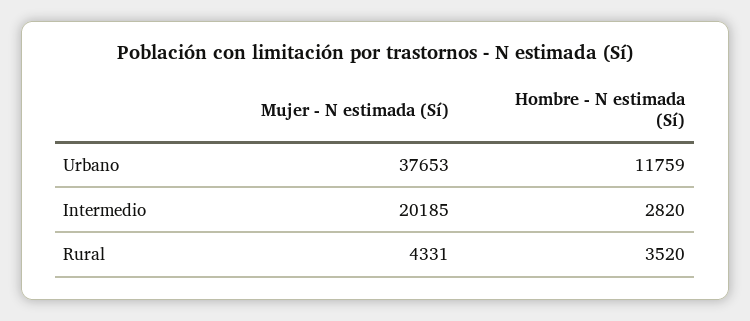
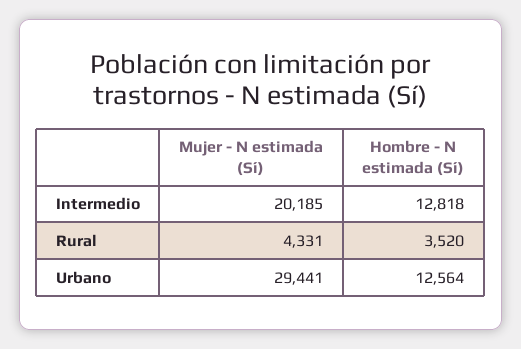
  {
    "Mujer - N estimada (Sí)": {
-     "Urbano": 37653,
+     "Urbano": 29441,
      "Intermedio": 20185,
      "Rural": 4331
    },
    "Hombre - N estimada (Sí)": {
-     "Urbano": 11759,
+     "Urbano": 12564,
-     "Intermedio": 2820,
+     "Intermedio": 12818,
      "Rural": 3520
    }
  }

